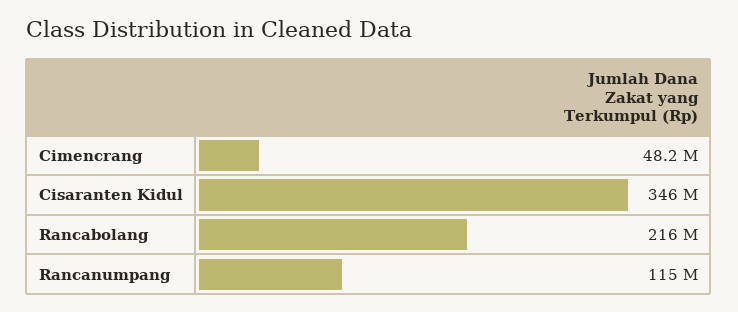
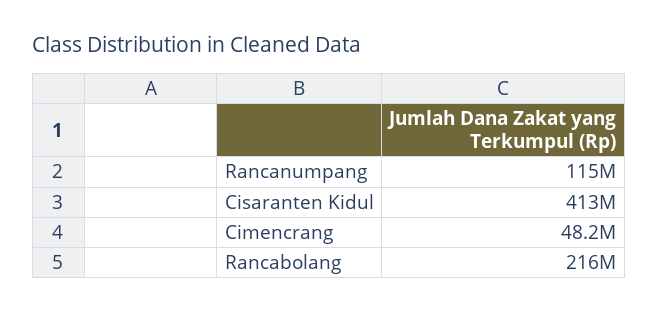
  {
    "Cimencrang": 48200000,
-   "Cisaranten Kidul": 346000000,
+   "Cisaranten Kidul": 413000000,
    "Rancabolang": 216000000,
    "Rancanumpang": 115000000
  }

